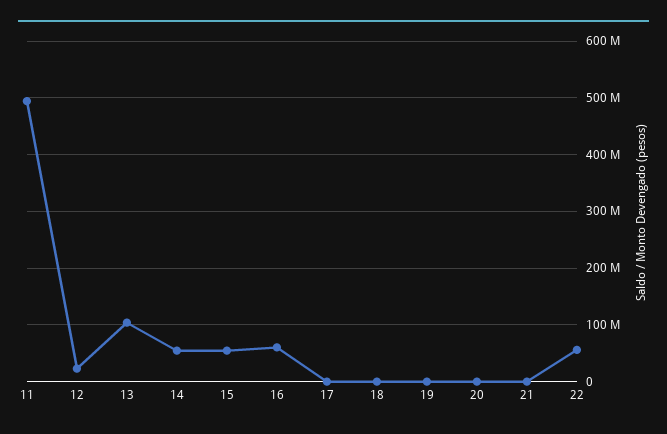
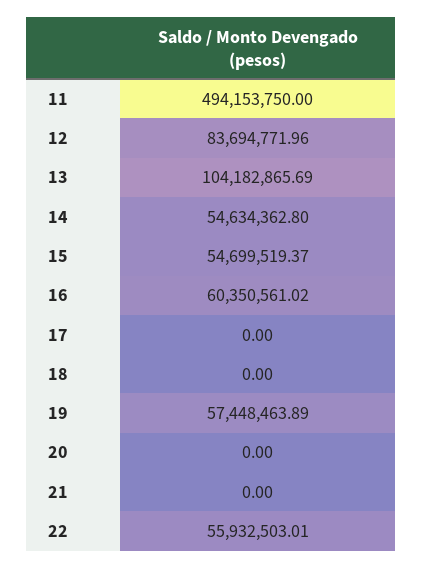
  {
    "11": 494153750,
-   "12": 20000000,
+   "12": 83694771.96,
    "13": 104182865.69,
    "14": 54634362.8,
    "15": 54699519.37,
    "16": 60350561.02,
    "17": 0,
    "18": 0,
-   "19": 0,
+   "19": 57448463.89,
    "20": 0,
    "21": 0,
    "22": 55932503.01
  }

